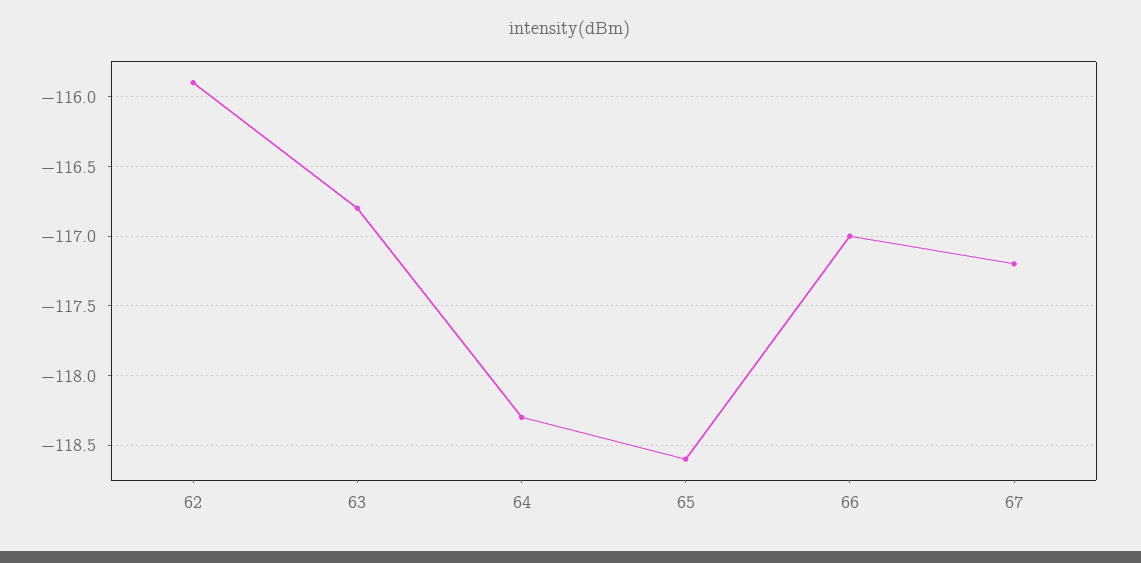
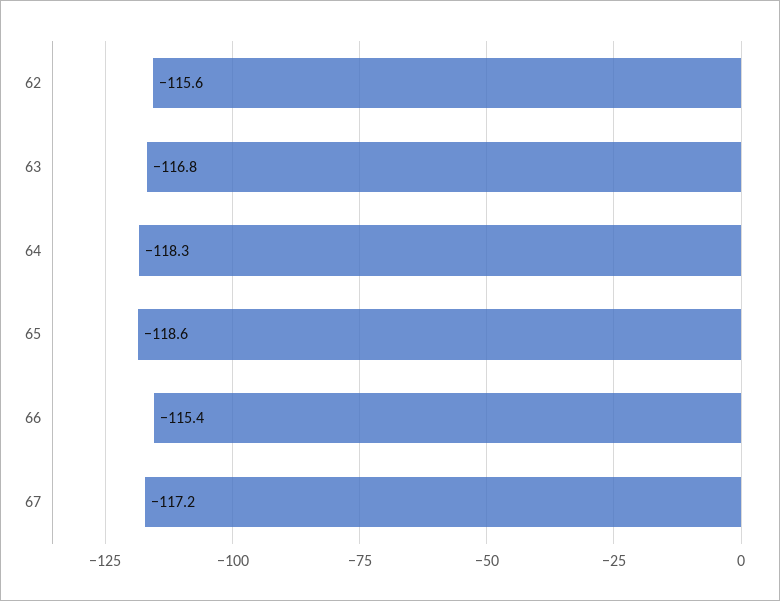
  {
-   "62": -115.9,
+   "62": -115.6,
    "63": -116.8,
    "64": -118.3,
    "65": -118.6,
-   "66": -117,
+   "66": -115.4,
    "67": -117.2
  }

